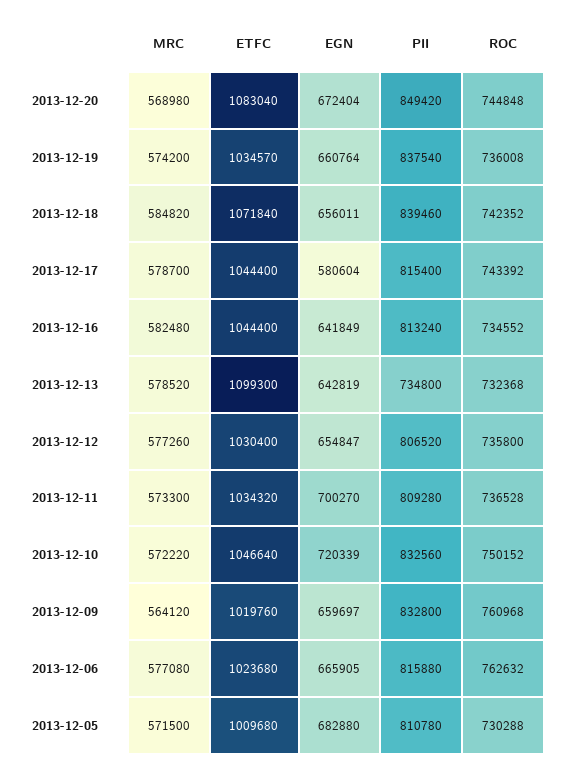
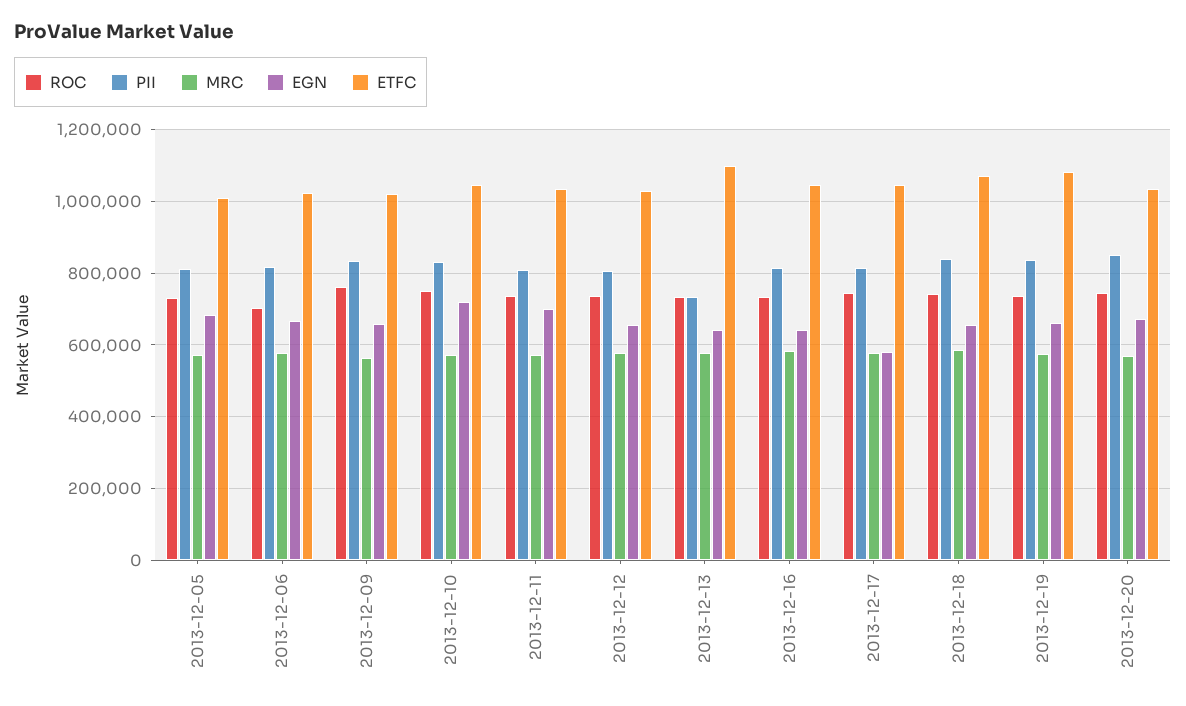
  {
    "MRC": {
      "2013-12-20": 568980,
      "2013-12-19": 574200,
      "2013-12-18": 584820,
      "2013-12-17": 578700,
      "2013-12-16": 582480,
      "2013-12-13": 578520,
      "2013-12-12": 577260,
      "2013-12-11": 573300,
      "2013-12-10": 572220,
      "2013-12-09": 564120,
      "2013-12-06": 577080,
      "2013-12-05": 571500
    },
    "ETFC": {
-     "2013-12-20": 1083040,
+     "2013-12-20": 1040000,
-     "2013-12-19": 1034570,
+     "2013-12-19": 1080000,
      "2013-12-18": 1071840,
      "2013-12-17": 1044400,
      "2013-12-16": 1044400,
      "2013-12-13": 1099300,
      "2013-12-12": 1030400,
      "2013-12-11": 1034320,
      "2013-12-10": 1046640,
      "2013-12-09": 1019760,
      "2013-12-06": 1023680,
      "2013-12-05": 1009680
    },
    "EGN": {
      "2013-12-20": 672404,
      "2013-12-19": 660764,
      "2013-12-18": 656011,
      "2013-12-17": 580604,
      "2013-12-16": 641849,
      "2013-12-13": 642819,
      "2013-12-12": 654847,
      "2013-12-11": 700270,
      "2013-12-10": 720339,
      "2013-12-09": 659697,
      "2013-12-06": 665905,
      "2013-12-05": 682880
    },
    "PII": {
      "2013-12-20": 849420,
      "2013-12-19": 837540,
      "2013-12-18": 839460,
      "2013-12-17": 815400,
      "2013-12-16": 813240,
      "2013-12-13": 734800,
      "2013-12-12": 806520,
      "2013-12-11": 809280,
      "2013-12-10": 832560,
      "2013-12-09": 832800,
      "2013-12-06": 815880,
      "2013-12-05": 810780
    },
    "ROC": {
      "2013-12-20": 744848,
      "2013-12-19": 736008,
      "2013-12-18": 742352,
      "2013-12-17": 743392,
      "2013-12-16": 734552,
      "2013-12-13": 732368,
      "2013-12-12": 735800,
      "2013-12-11": 736528,
      "2013-12-10": 750152,
      "2013-12-09": 760968,
-     "2013-12-06": 762632,
+     "2013-12-06": 700000,
      "2013-12-05": 730288
    }
  }

